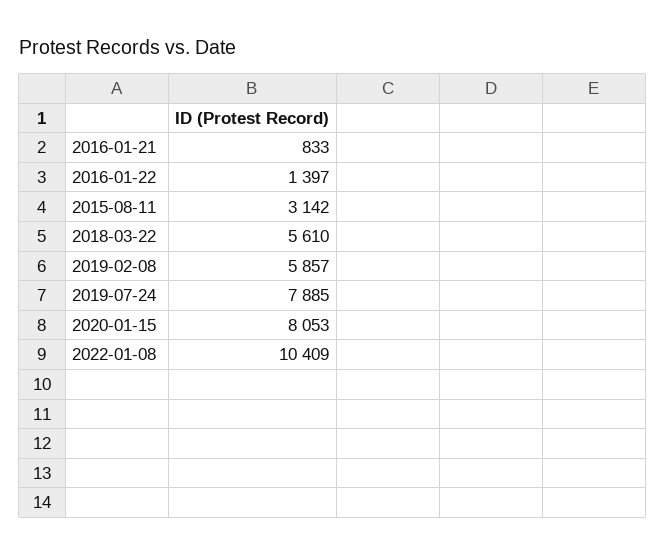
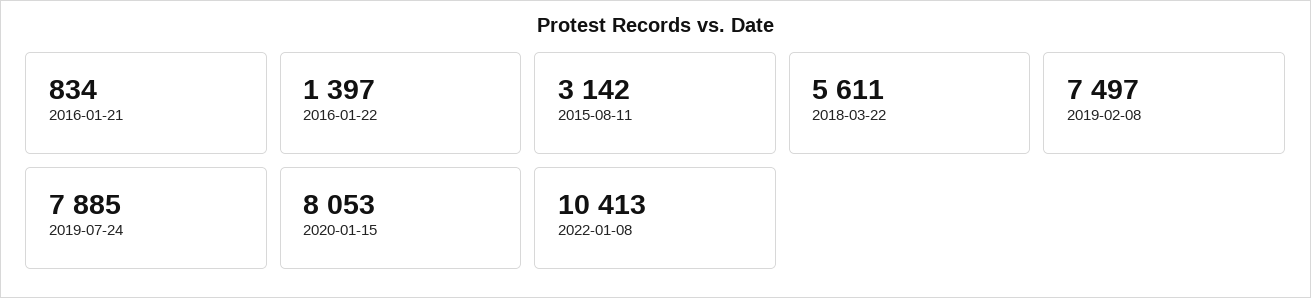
  {
-   "2016-01-21": 833,
+   "2016-01-21": 834,
    "2016-01-22": 1397,
    "2015-08-11": 3142,
-   "2018-03-22": 5610,
+   "2018-03-22": 5611,
-   "2019-02-08": 5857,
+   "2019-02-08": 7497,
    "2019-07-24": 7885,
    "2020-01-15": 8053,
-   "2022-01-08": 10409
+   "2022-01-08": 10413
  }

